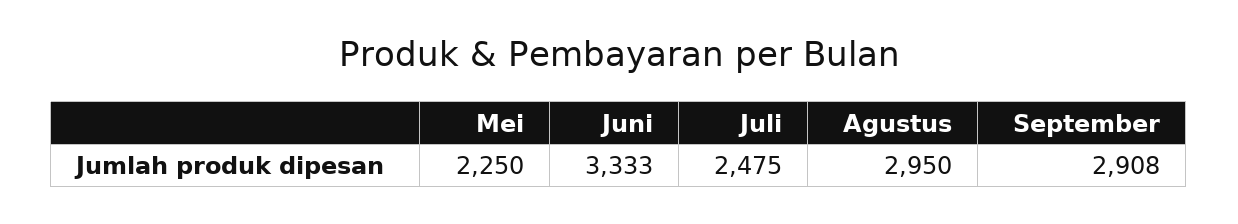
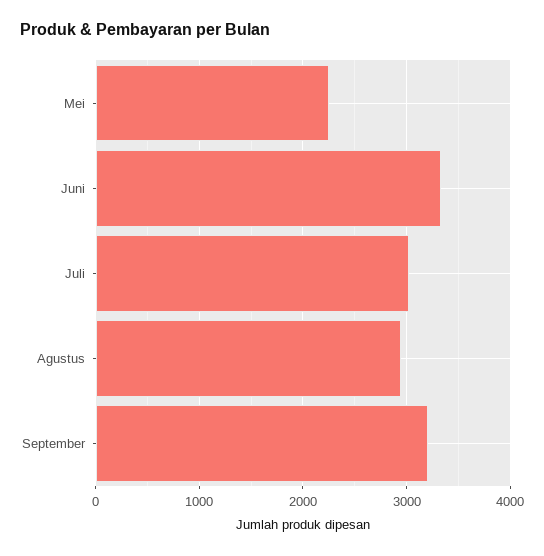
  {
    "Mei": 2250,
    "Juni": 3333,
-   "Juli": 2475,
+   "Juli": 3000,
    "Agustus": 2950,
-   "September": 2908
+   "September": 3200
  }

